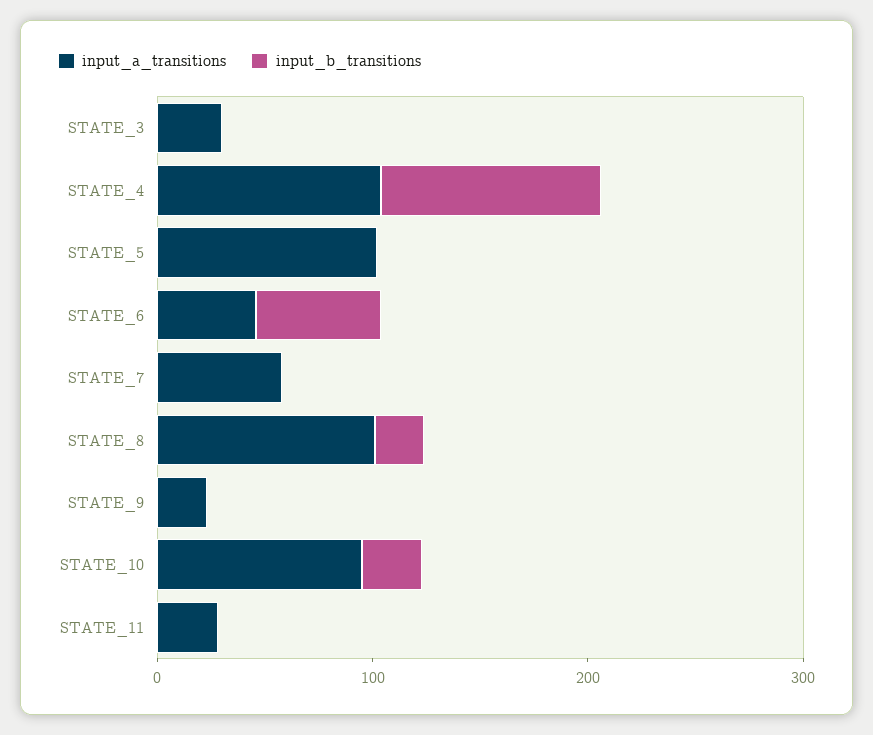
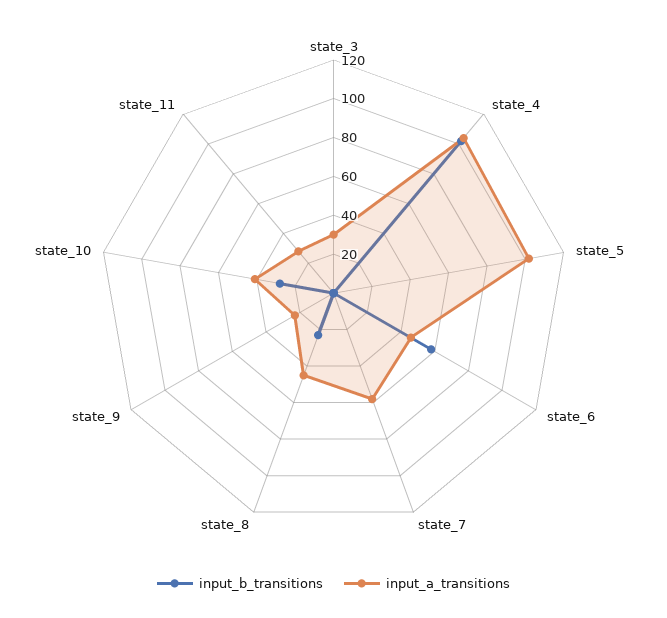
  {
    "input_a_transitions": {
      "STATE_3": 30,
      "STATE_4": 105,
      "STATE_5": 100,
      "STATE_6": 45,
      "STATE_7": 60,
-     "STATE_8": 100,
+     "STATE_8": 45,
      "STATE_9": 25,
-     "STATE_10": 100,
+     "STATE_10": 40,
      "STATE_11": 30
    },
    "input_b_transitions": {
      "STATE_3": 0,
      "STATE_4": 100,
      "STATE_5": 0,
      "STATE_6": 60,
      "STATE_7": 0,
      "STATE_8": 25,
      "STATE_9": 0,
      "STATE_10": 30,
      "STATE_11": 0
    }
  }

